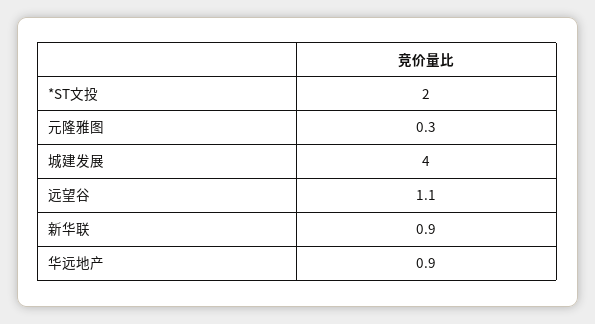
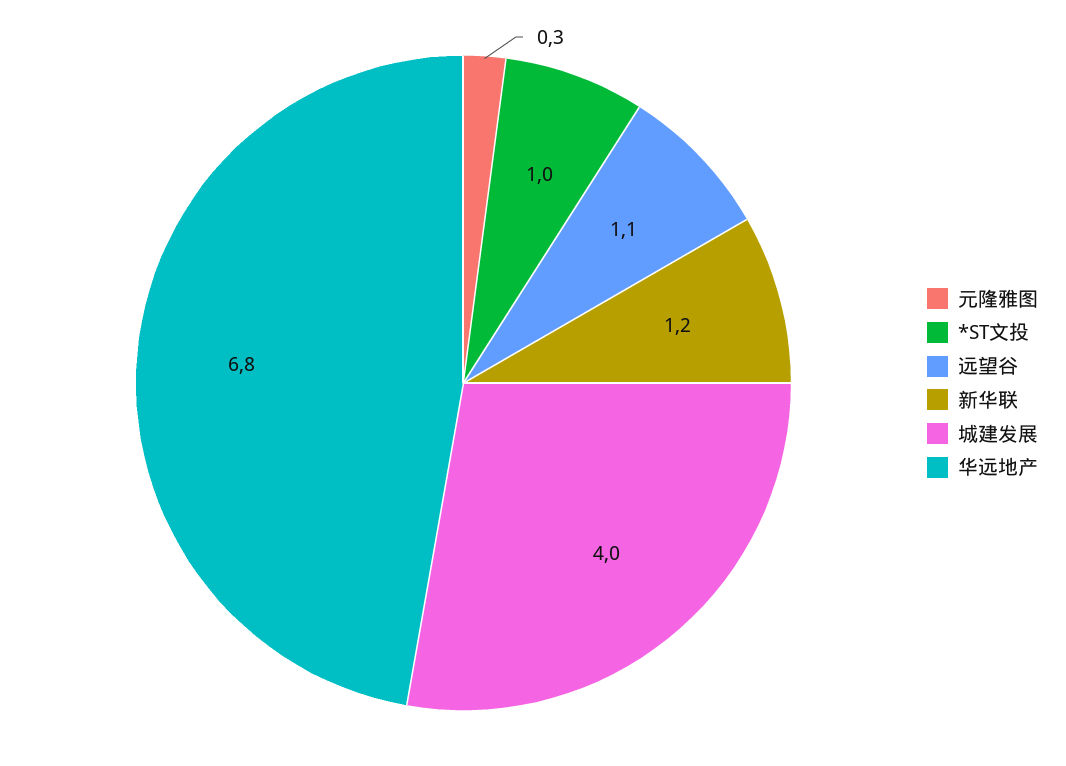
  {
-   "*ST文投": 2,
+   "*ST文投": 1,
    "元隆雅图": 0.3,
    "城建发展": 4,
    "远望谷": 1.1,
-   "新华联": 0.9,
+   "新华联": 1.2,
-   "华远地产": 0.9
+   "华远地产": 6.8
  }

